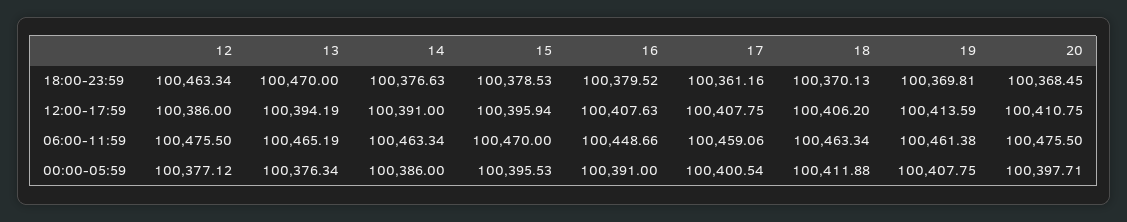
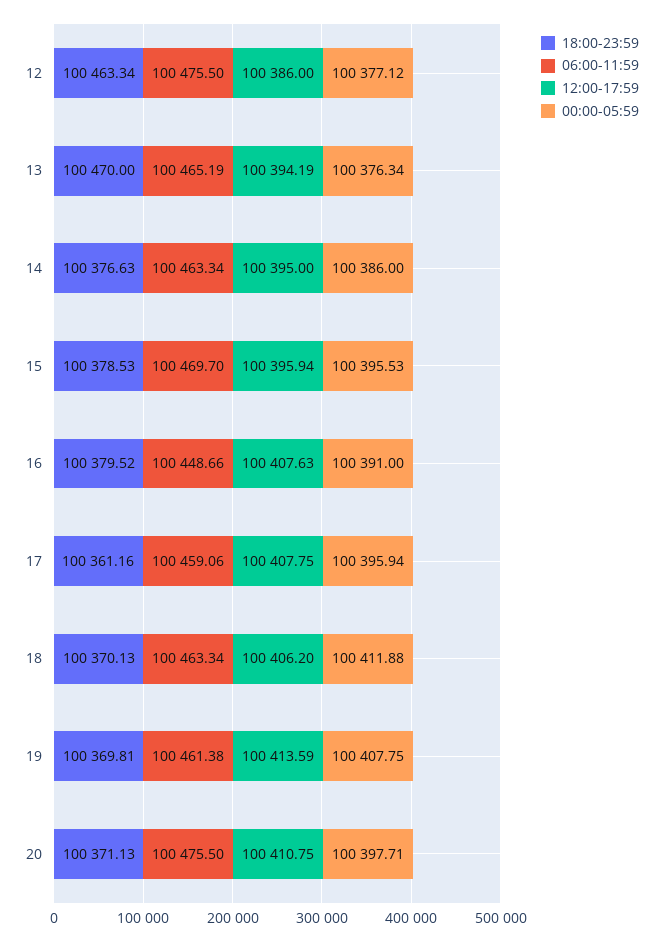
  {
    "18:00-23:59": {
      "12": 100463.34,
      "13": 100470,
      "14": 100376.63,
      "15": 100378.53,
      "16": 100379.52,
      "17": 100361.16,
      "18": 100370.13,
      "19": 100369.81,
-     "20": 100368.45
+     "20": 100371.13
    },
    "12:00-17:59": {
      "12": 100386,
      "13": 100394.19,
-     "14": 100391,
+     "14": 100395,
      "15": 100395.94,
      "16": 100407.63,
      "17": 100407.75,
      "18": 100406.2,
      "19": 100413.59,
      "20": 100410.75
    },
    "06:00-11:59": {
      "12": 100475.5,
      "13": 100465.19,
      "14": 100463.34,
-     "15": 100470,
+     "15": 100469.7,
      "16": 100448.66,
      "17": 100459.06,
      "18": 100463.34,
      "19": 100461.38,
      "20": 100475.5
    },
    "00:00-05:59": {
      "12": 100377.12,
      "13": 100376.34,
      "14": 100386,
      "15": 100395.53,
      "16": 100391,
-     "17": 100400.54,
+     "17": 100395.94,
      "18": 100411.88,
      "19": 100407.75,
      "20": 100397.71
    }
  }

